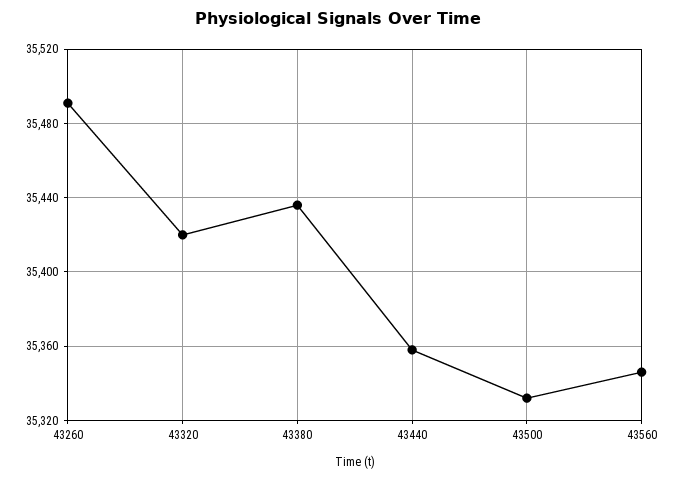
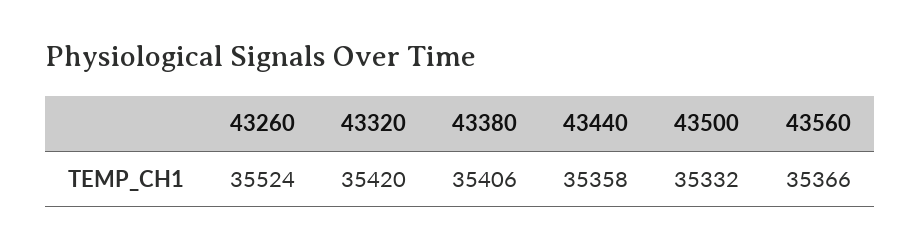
  {
-   "43260": 35490,
+   "43260": 35524,
    "43320": 35420,
-   "43380": 35435,
+   "43380": 35406,
    "43440": 35358,
    "43500": 35332,
-   "43560": 35345
+   "43560": 35366
  }

